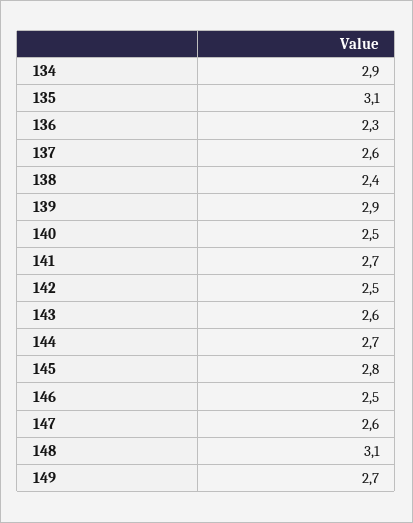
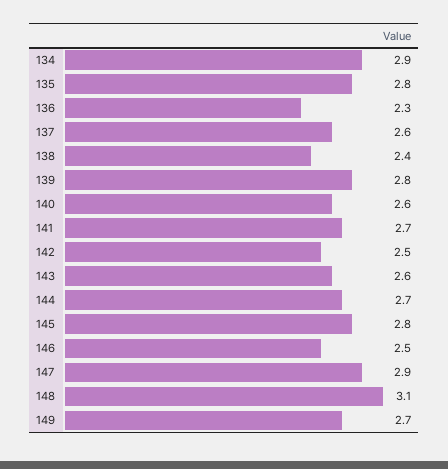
  {
    "134": 2.9,
-   "135": 3.1,
+   "135": 2.8,
    "136": 2.3,
    "137": 2.6,
    "138": 2.4,
-   "139": 2.9,
+   "139": 2.8,
-   "140": 2.5,
+   "140": 2.6,
    "141": 2.7,
    "142": 2.5,
    "143": 2.6,
    "144": 2.7,
    "145": 2.8,
    "146": 2.5,
-   "147": 2.6,
+   "147": 2.9,
    "148": 3.1,
    "149": 2.7
  }

